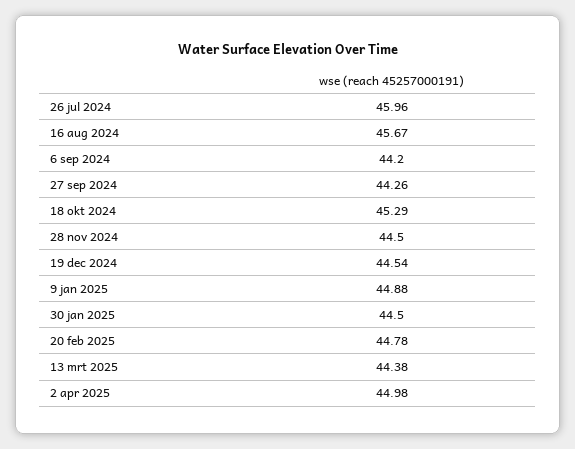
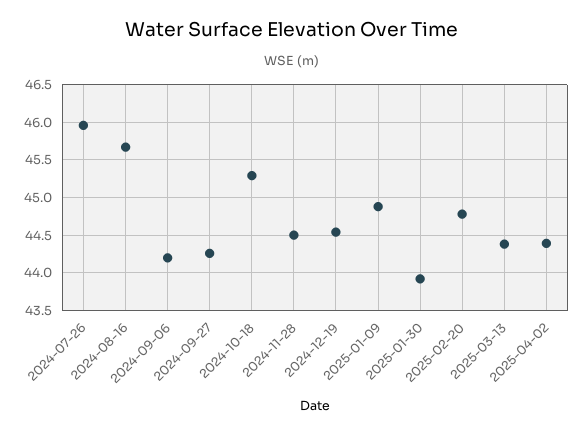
  {
    "26 jul 2024": 45.96,
    "16 aug 2024": 45.67,
    "6 sep 2024": 44.2,
    "27 sep 2024": 44.26,
    "18 okt 2024": 45.29,
    "28 nov 2024": 44.5,
    "19 dec 2024": 44.54,
    "9 jan 2025": 44.88,
-   "30 jan 2025": 44.5,
+   "30 jan 2025": 43.9,
    "20 feb 2025": 44.78,
    "13 mrt 2025": 44.38,
-   "2 apr 2025": 44.98
+   "2 apr 2025": 44.4
  }

